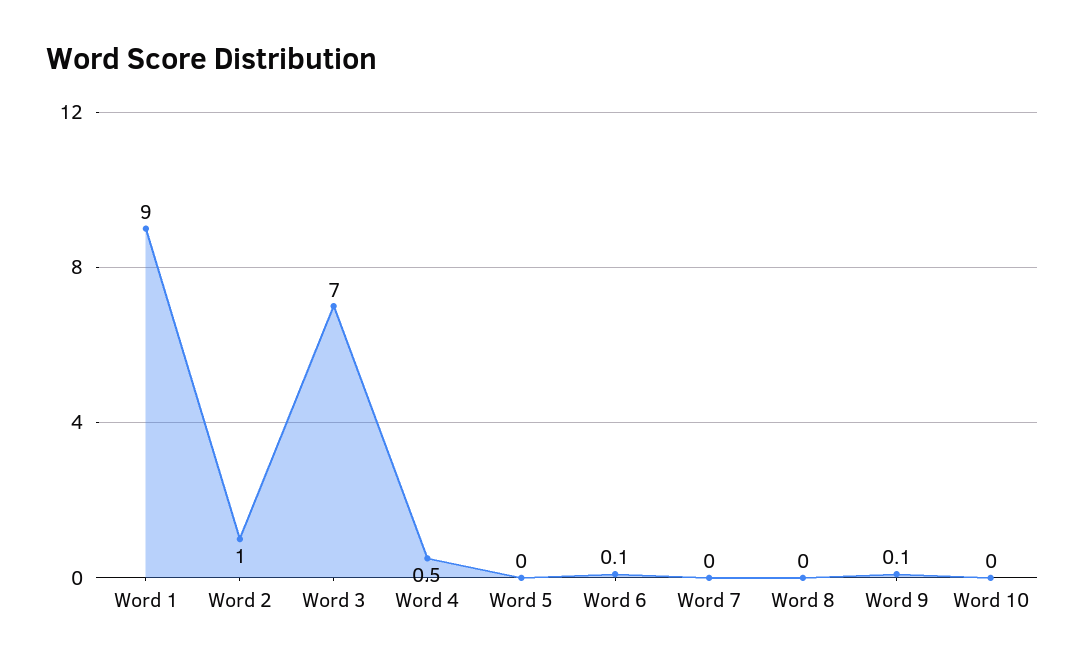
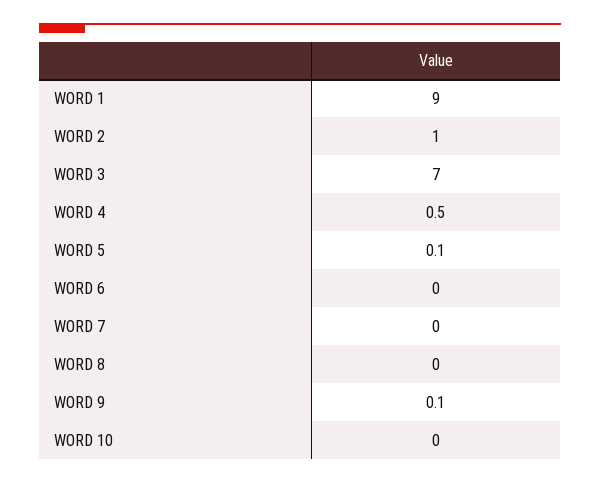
  {
    "Word 1": 9,
    "Word 2": 1,
    "Word 3": 7,
    "Word 4": 0.5,
-   "Word 5": 0,
+   "Word 5": 0.1,
-   "Word 6": 0.1,
+   "Word 6": 0,
    "Word 7": 0,
    "Word 8": 0,
    "Word 9": 0.1,
    "Word 10": 0
  }

